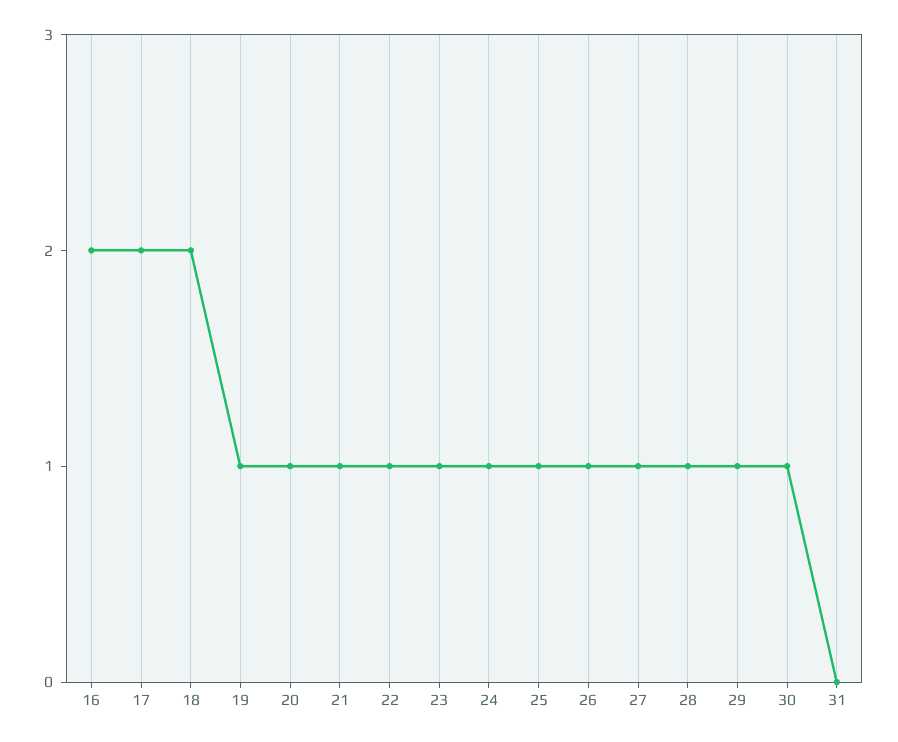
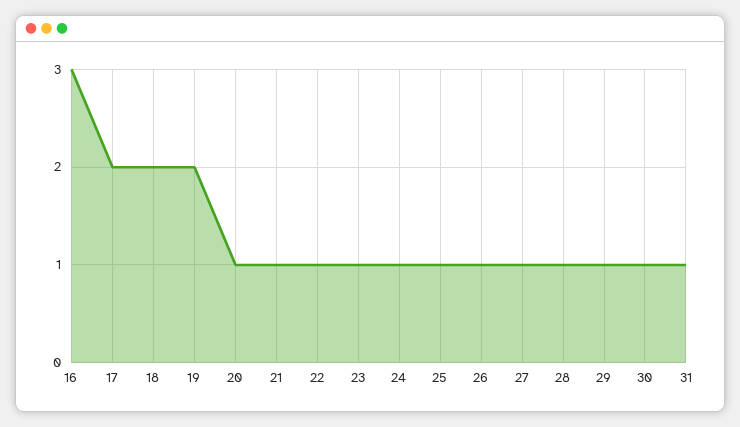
  {
-   "16": 2,
+   "16": 3,
    "17": 2,
    "18": 2,
-   "19": 1,
+   "19": 2,
    "20": 1,
    "21": 1,
    "22": 1,
    "23": 1,
    "24": 1,
    "25": 1,
    "26": 1,
    "27": 1,
    "28": 1,
    "29": 1,
    "30": 1,
-   "31": 0
+   "31": 1
  }

